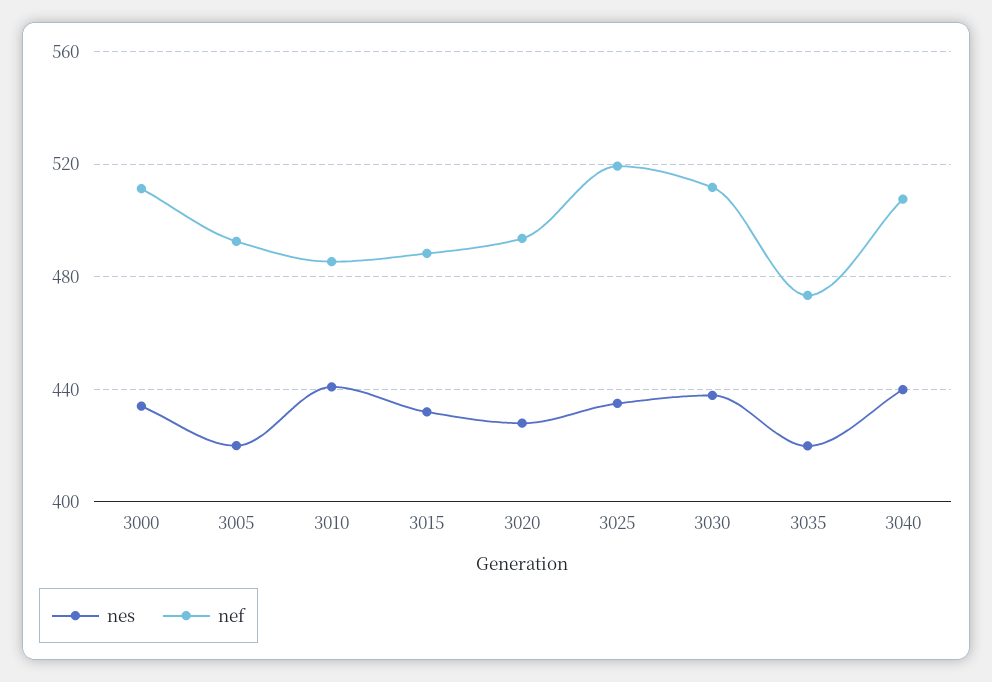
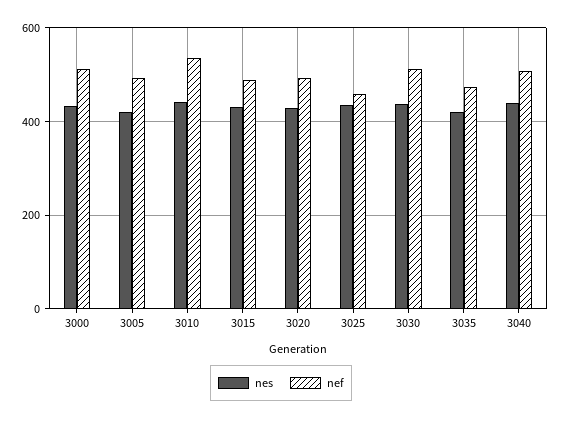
  {
    "nes": {
      "3000": 435,
      "3005": 420,
      "3010": 440,
      "3015": 430,
      "3020": 430,
      "3025": 435,
      "3030": 440,
      "3035": 420,
      "3040": 440
    },
    "nef": {
      "3000": 510,
      "3005": 495,
-     "3010": 485,
+     "3010": 540,
      "3015": 490,
      "3020": 495,
-     "3025": 520,
+     "3025": 460,
      "3030": 510,
      "3035": 475,
      "3040": 510
    }
  }

